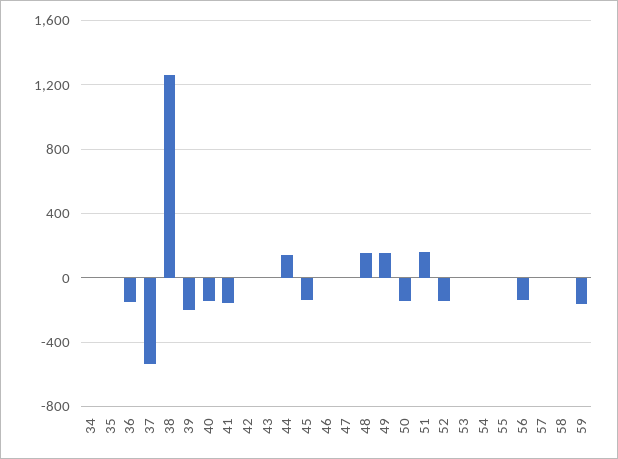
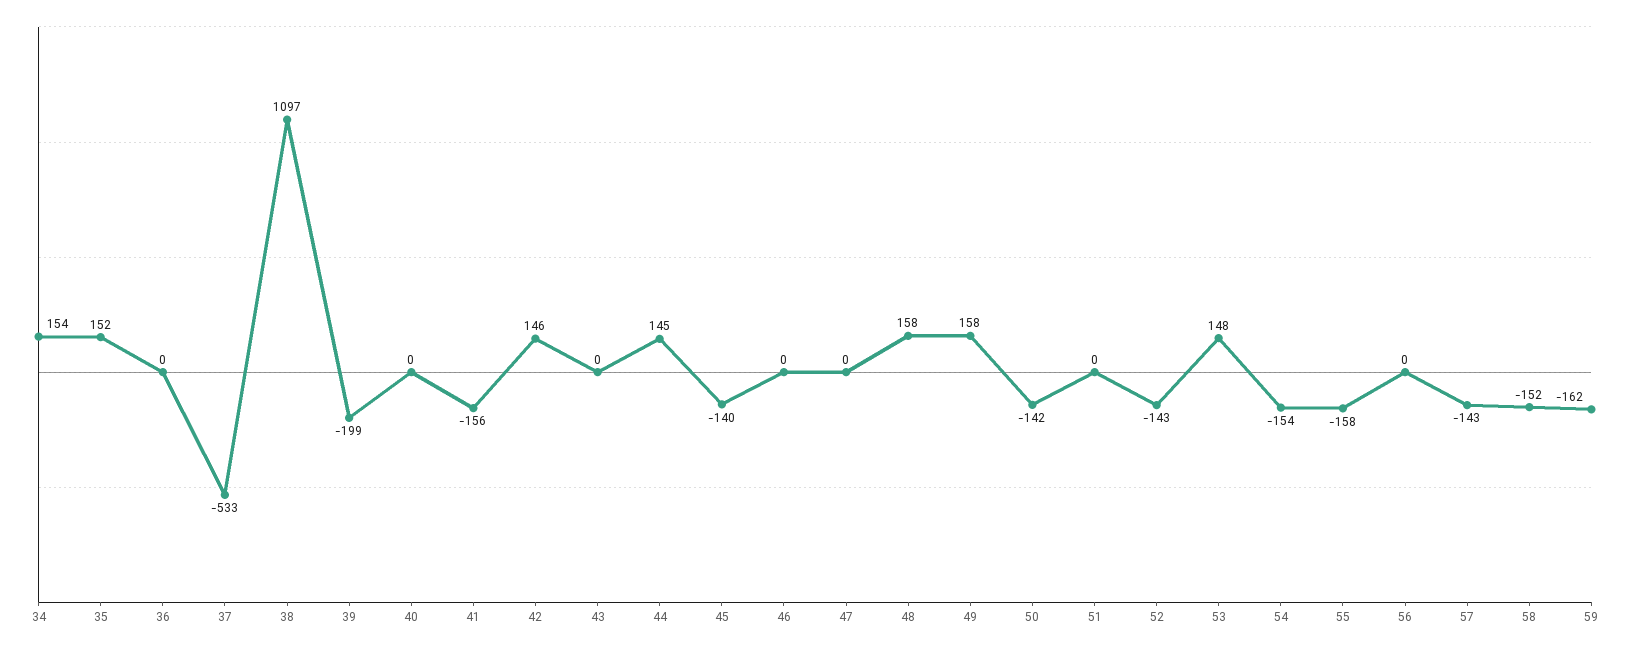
  {
-   "34": 0,
+   "34": 154,
-   "35": 0,
+   "35": 152,
-   "36": -150,
+   "36": 0,
    "37": -533,
-   "38": 1250,
+   "38": 1097,
    "39": -199,
-   "40": -150,
+   "40": 0,
    "41": -156,
-   "42": 0,
+   "42": 146,
    "43": 0,
    "44": 145,
    "45": -140,
    "46": 0,
    "47": 0,
    "48": 158,
    "49": 158,
    "50": -142,
-   "51": 150,
+   "51": 0,
    "52": -143,
-   "53": 0,
+   "53": 148,
-   "54": 0,
+   "54": -154,
-   "55": 0,
+   "55": -158,
-   "56": -150,
+   "56": 0,
-   "57": 0,
+   "57": -143,
-   "58": 0,
+   "58": -152,
    "59": -162
  }

